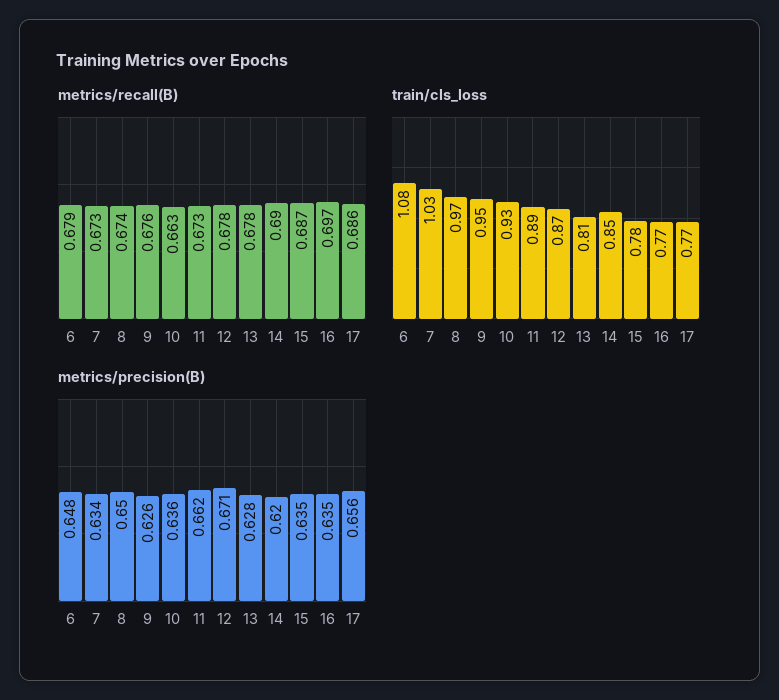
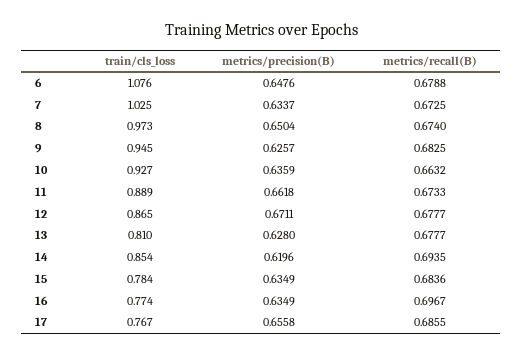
  {
    "metrics/recall(B)": {
      "6": 0.6788,
      "7": 0.6725,
      "8": 0.674,
-     "9": 0.676,
+     "9": 0.6825,
      "10": 0.6632,
      "11": 0.6733,
      "12": 0.6777,
      "13": 0.6777,
-     "14": 0.69,
+     "14": 0.6935,
-     "15": 0.687,
+     "15": 0.6836,
      "16": 0.6967,
      "17": 0.6855
    },
    "train/cls_loss": {
      "6": 1.076,
      "7": 1.025,
      "8": 0.973,
      "9": 0.945,
      "10": 0.927,
      "11": 0.889,
      "12": 0.865,
      "13": 0.81,
      "14": 0.854,
      "15": 0.784,
      "16": 0.774,
      "17": 0.767
    },
    "metrics/precision(B)": {
      "6": 0.6476,
      "7": 0.6337,
      "8": 0.6504,
      "9": 0.6257,
      "10": 0.6359,
      "11": 0.6618,
      "12": 0.6711,
      "13": 0.628,
      "14": 0.6196,
      "15": 0.6349,
      "16": 0.6349,
      "17": 0.6558
    }
  }

